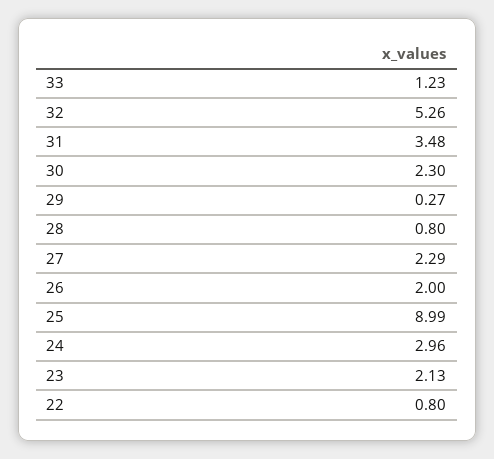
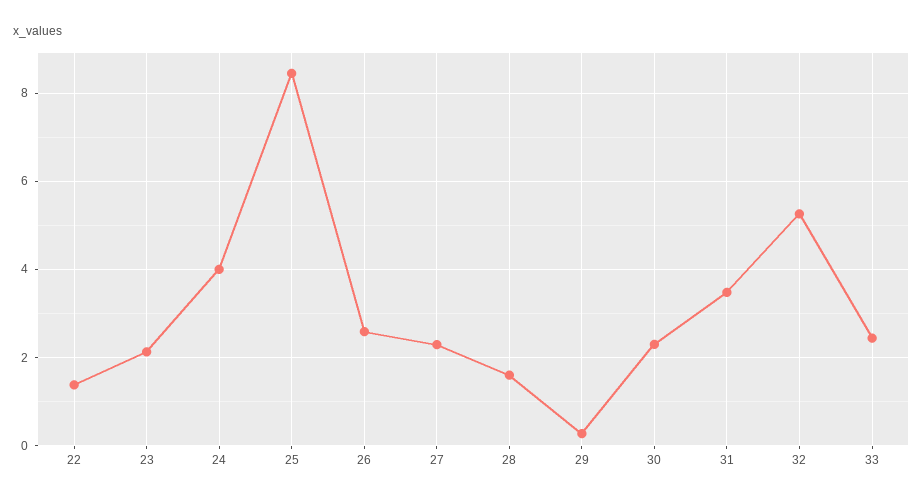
  {
-   "33": 1.23,
+   "33": 2.4,
    "32": 5.26,
    "31": 3.48,
    "30": 2.3,
    "29": 0.27,
-   "28": 0.8,
+   "28": 1.6,
    "27": 2.29,
-   "26": 2,
+   "26": 2.6,
-   "25": 8.99,
+   "25": 8.4,
-   "24": 2.96,
+   "24": 4,
    "23": 2.13,
-   "22": 0.8
+   "22": 1.4
  }

